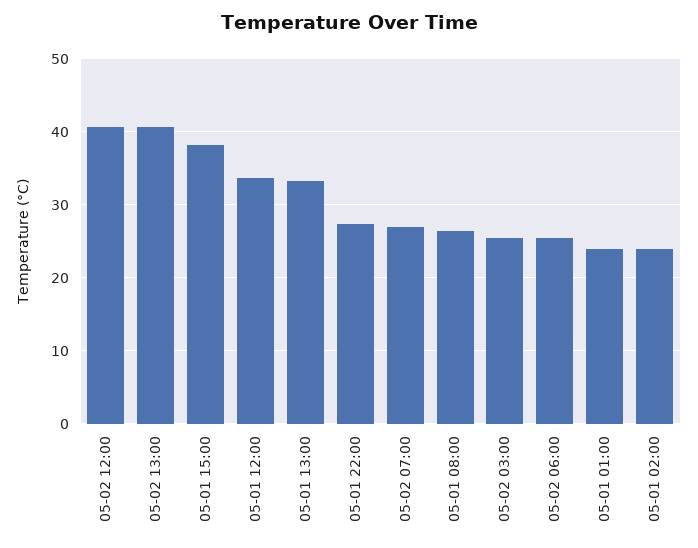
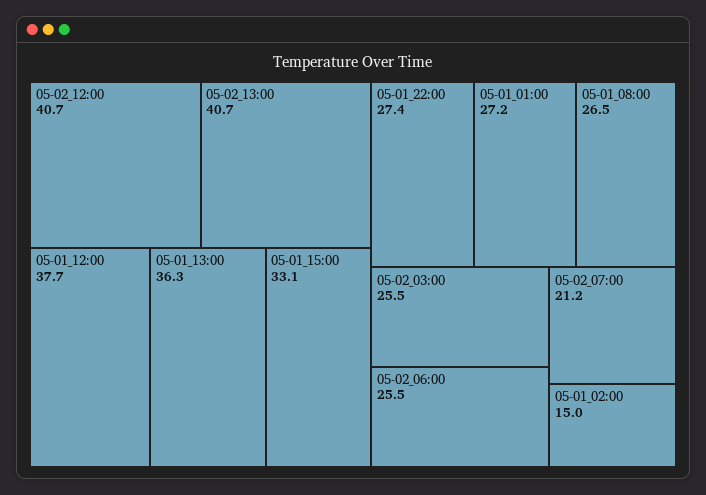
  {
    "05-02 12:00": 40.7,
    "05-02 13:00": 40.7,
-   "05-01 15:00": 38,
+   "05-01 15:00": 33.1,
-   "05-01 12:00": 34,
+   "05-01 12:00": 37.7,
-   "05-01 13:00": 33,
+   "05-01 13:00": 36.3,
    "05-01 22:00": 27.4,
-   "05-02 07:00": 27,
+   "05-02 07:00": 21.2,
    "05-01 08:00": 26.5,
    "05-02 03:00": 25.5,
    "05-02 06:00": 25.5,
-   "05-01 01:00": 24,
+   "05-01 01:00": 27.2,
-   "05-01 02:00": 24
+   "05-01 02:00": 15
  }

